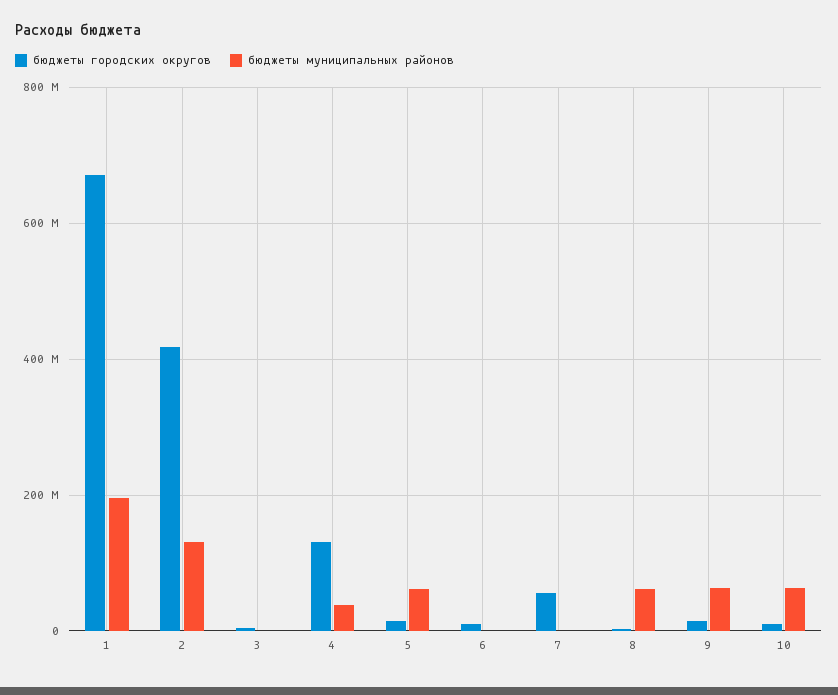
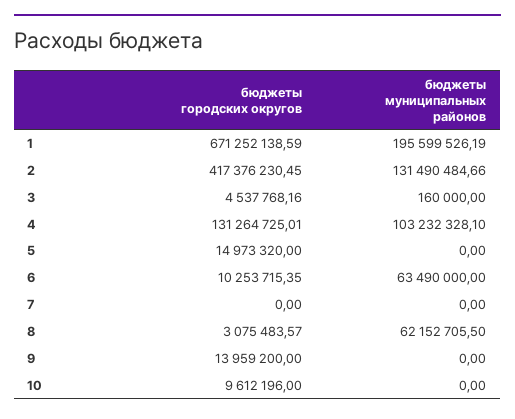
  {
    "бюджеты городских округов": {
      "1": 671252138.59,
      "2": 417376230.45,
      "3": 4537768.16,
      "4": 131264725.01,
      "5": 14973320,
      "6": 10253715.35,
-     "7": 60000000,
+     "7": 0,
      "8": 3075483.57,
      "9": 13959200,
      "10": 9612196
    },
    "бюджеты муниципальных районов": {
      "1": 195599526.19,
      "2": 131490484.66,
      "3": 160000,
-     "4": 40000000,
+     "4": 103232328.1,
-     "5": 60000000,
+     "5": 0,
-     "6": 0,
+     "6": 63490000,
      "7": 0,
      "8": 62152705.5,
-     "9": 60000000,
+     "9": 0,
-     "10": 60000000
+     "10": 0
    }
  }

